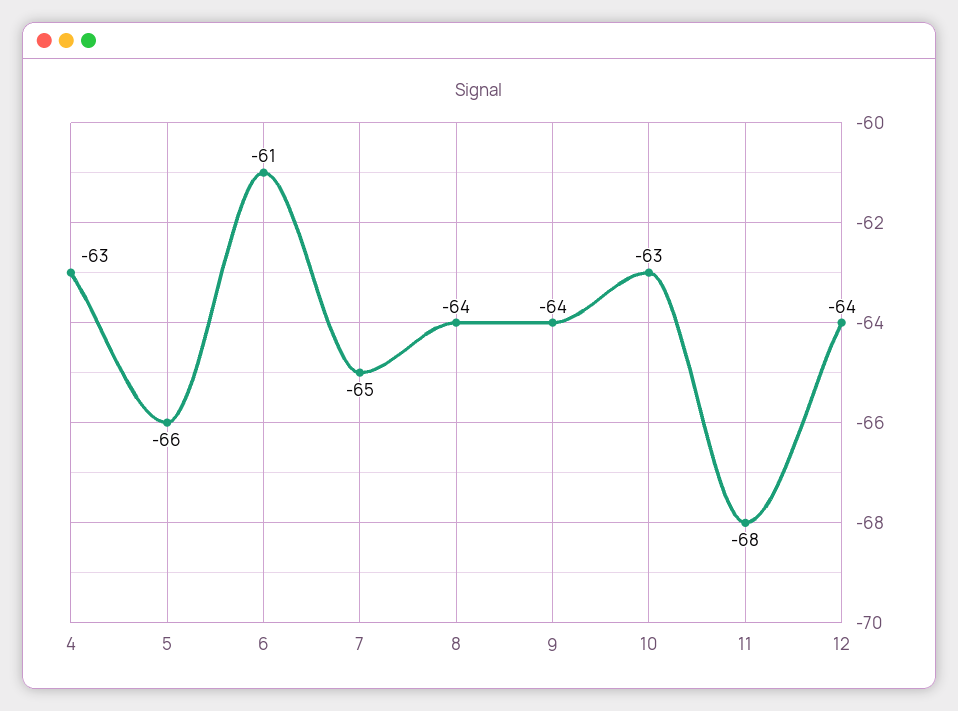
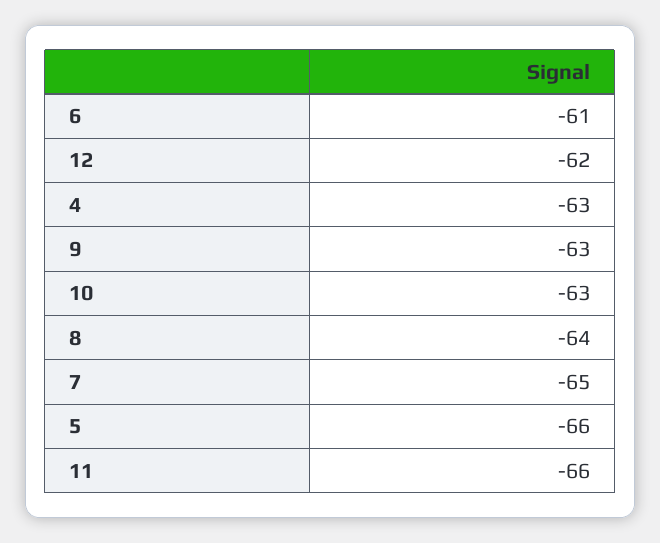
  {
    "4": -63,
    "5": -66,
    "6": -61,
    "7": -65,
    "8": -64,
-   "9": -64,
+   "9": -63,
    "10": -63,
-   "11": -68,
+   "11": -66,
-   "12": -64
+   "12": -62
  }

